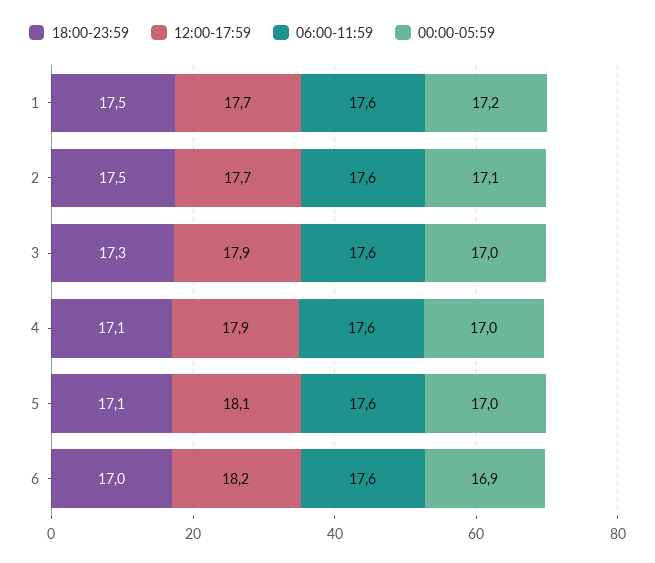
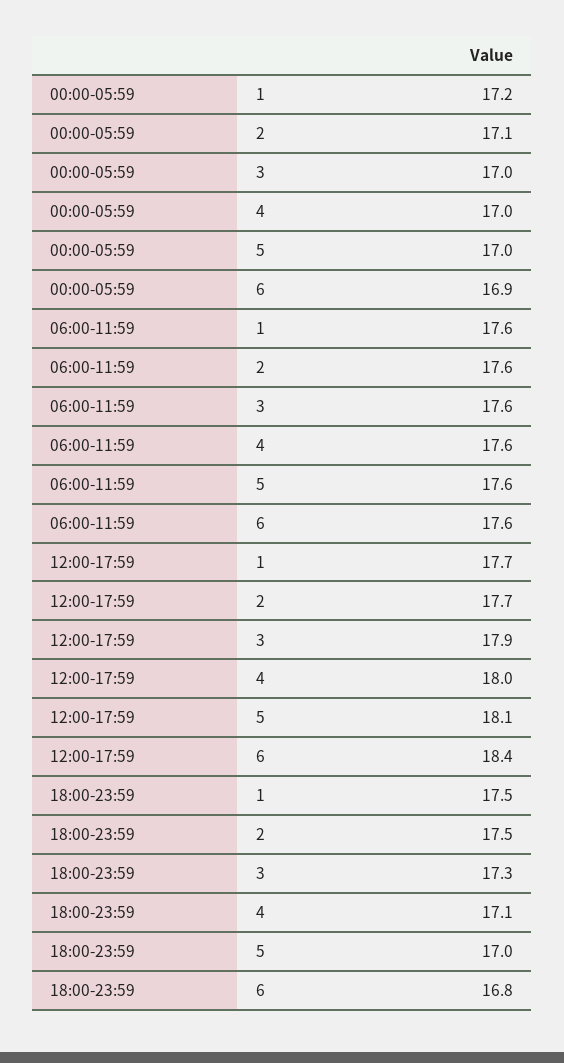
  {
    "18:00-23:59": {
      "1": 17.5,
      "2": 17.5,
      "3": 17.3,
      "4": 17.1,
-     "5": 17.1,
+     "5": 17,
-     "6": 17
+     "6": 16.8
    },
    "12:00-17:59": {
      "1": 17.7,
      "2": 17.7,
      "3": 17.9,
-     "4": 17.9,
+     "4": 18,
      "5": 18.1,
-     "6": 18.2
+     "6": 18.4
    },
    "06:00-11:59": {
      "1": 17.6,
      "2": 17.6,
      "3": 17.6,
      "4": 17.6,
      "5": 17.6,
      "6": 17.6
    },
    "00:00-05:59": {
      "1": 17.2,
      "2": 17.1,
      "3": 17,
      "4": 17,
      "5": 17,
      "6": 16.9
    }
  }

